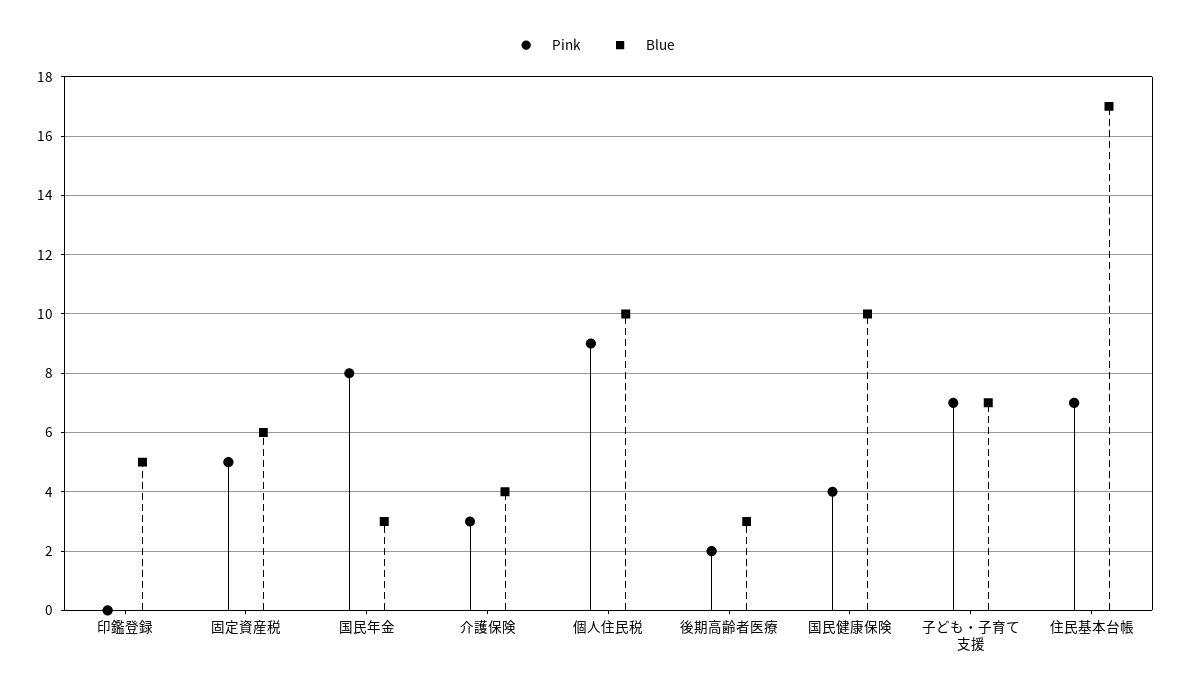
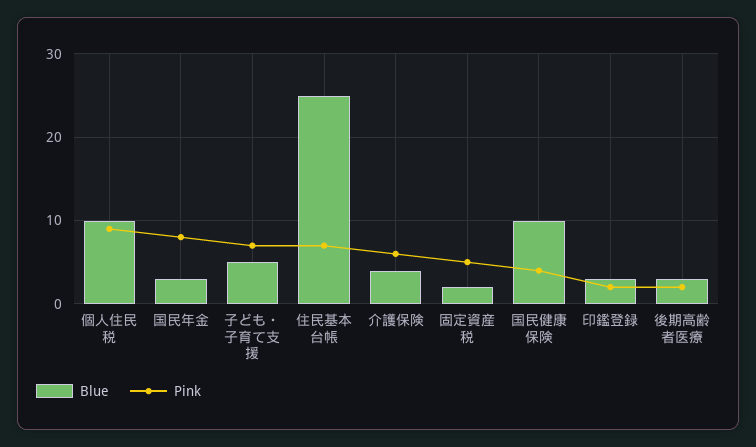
  {
    "Pink": {
-     "印鑑登録": 0,
+     "印鑑登録": 2,
      "固定資産税": 5,
      "国民年金": 8,
-     "介護保険": 3,
+     "介護保険": 6,
      "個人住民税": 9,
      "後期高齢者医療": 2,
      "国民健康保険": 4,
      "子ども・子育て支援": 7,
      "住民基本台帳": 7
    },
    "Blue": {
-     "印鑑登録": 5,
+     "印鑑登録": 3,
-     "固定資産税": 6,
+     "固定資産税": 2,
      "国民年金": 3,
      "介護保険": 4,
      "個人住民税": 10,
      "後期高齢者医療": 3,
      "国民健康保険": 10,
-     "子ども・子育て支援": 7,
+     "子ども・子育て支援": 5,
-     "住民基本台帳": 17
+     "住民基本台帳": 25
    }
  }

